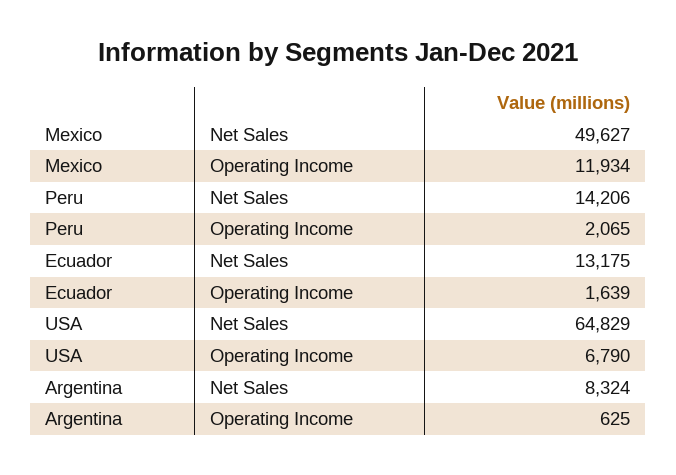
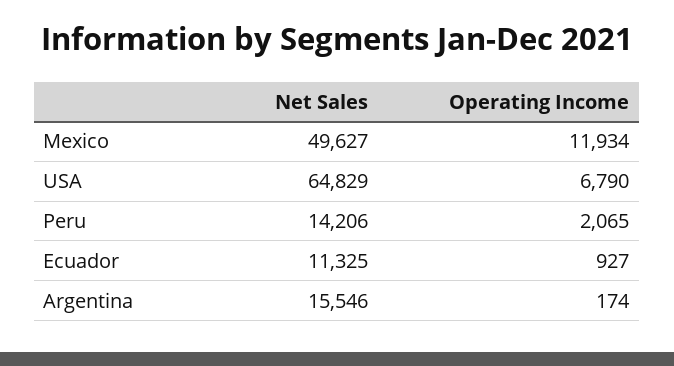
  {
    "Mexico": {
      "Net Sales": 49627,
      "Operating Income": 11934
    },
    "Peru": {
      "Net Sales": 14206,
      "Operating Income": 2065
    },
    "Ecuador": {
-     "Net Sales": 13175,
+     "Net Sales": 11325,
-     "Operating Income": 1639
+     "Operating Income": 927
    },
    "USA": {
      "Net Sales": 64829,
      "Operating Income": 6790
    },
    "Argentina": {
-     "Net Sales": 8324,
+     "Net Sales": 15546,
-     "Operating Income": 625
+     "Operating Income": 174
    }
  }

